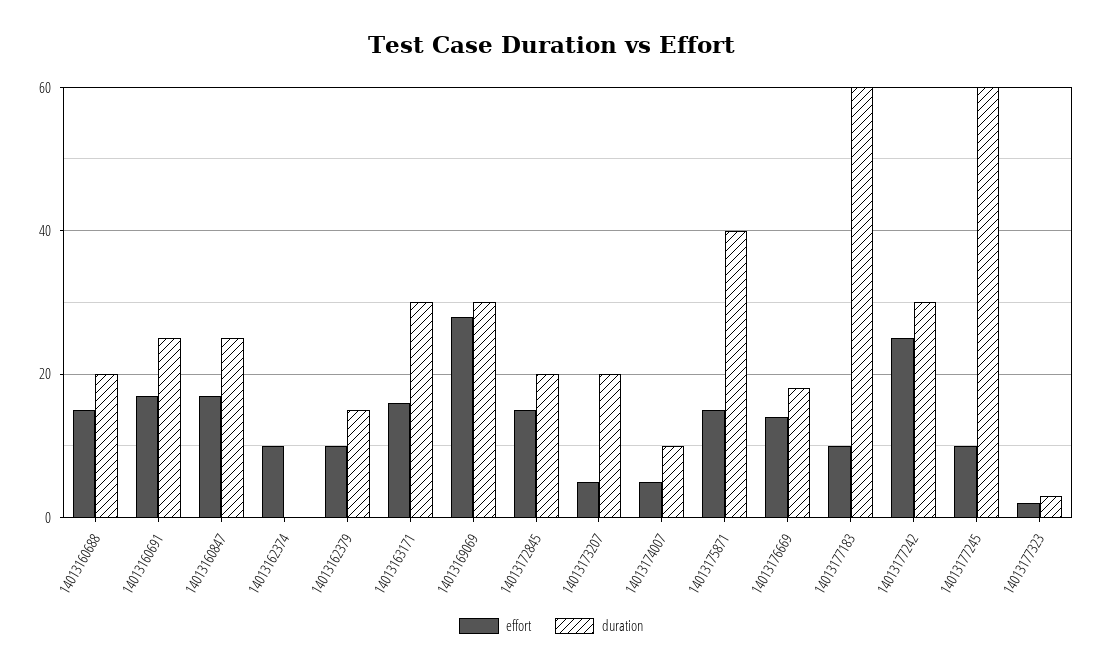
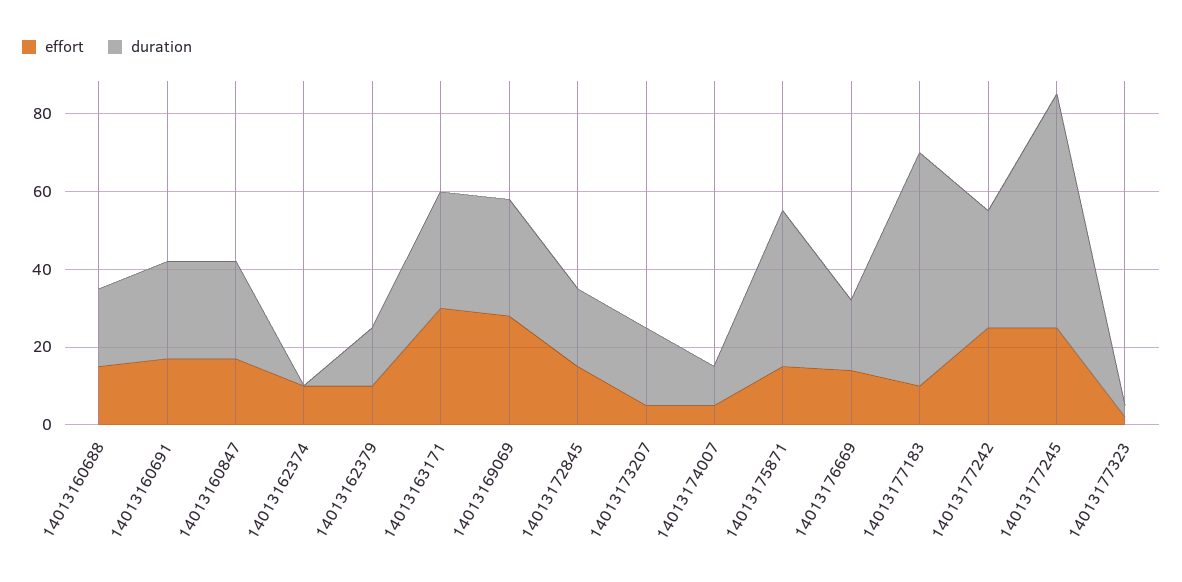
  {
    "effort": {
      "14013160688": 15,
      "14013160691": 15,
      "14013160847": 15,
      "14013162374": 10,
      "14013162379": 10,
-     "14013163171": 15,
+     "14013163171": 30,
      "14013169069": 30,
      "14013172845": 15,
      "14013173207": 5,
      "14013174007": 5,
      "14013175871": 15,
      "14013176669": 15,
      "14013177183": 10,
      "14013177242": 25,
-     "14013177245": 10,
+     "14013177245": 25,
      "14013177323": 0
    },
    "duration": {
      "14013160688": 20,
      "14013160691": 25,
      "14013160847": 25,
      "14013162374": 0,
      "14013162379": 15,
      "14013163171": 30,
      "14013169069": 30,
      "14013172845": 20,
      "14013173207": 20,
      "14013174007": 10,
      "14013175871": 40,
      "14013176669": 20,
      "14013177183": 60,
      "14013177242": 30,
      "14013177245": 60,
      "14013177323": 5
    }
  }

